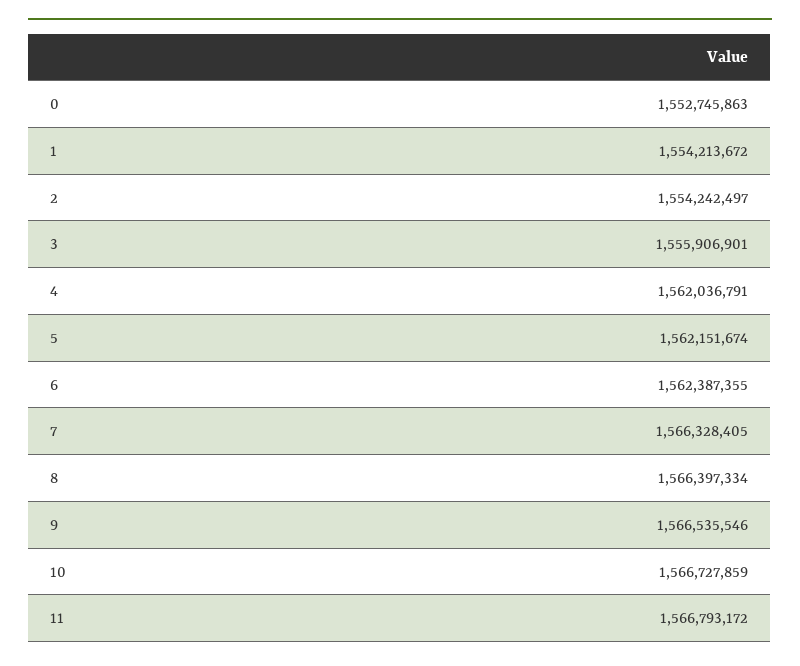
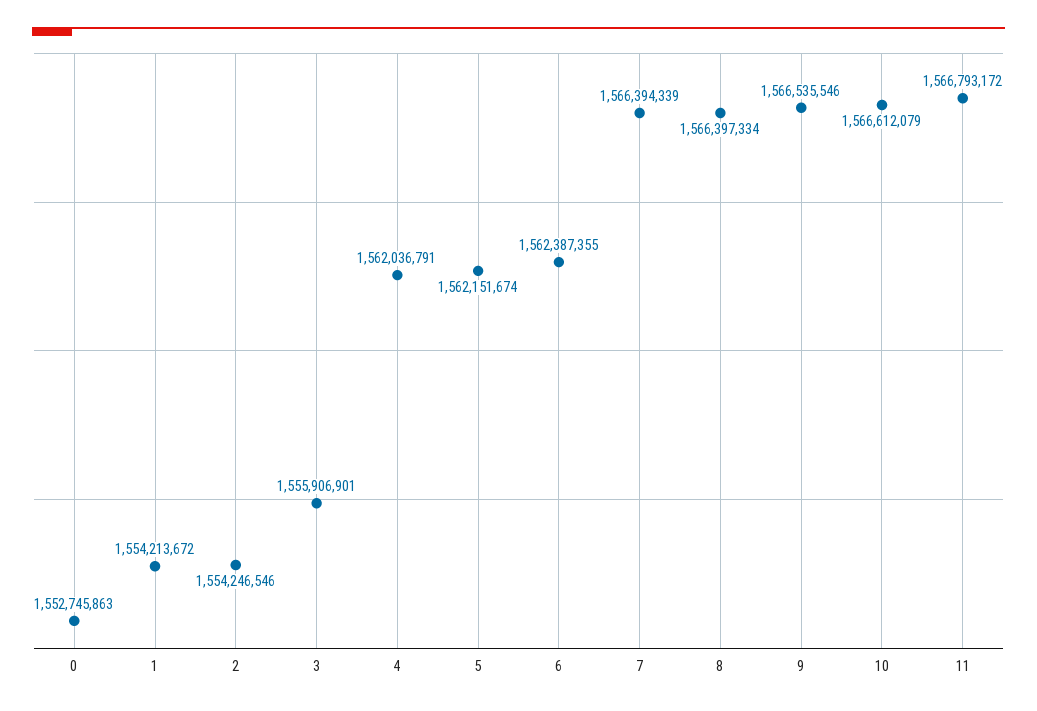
  {
    "0": 1552745863,
    "1": 1554213672,
-   "2": 1554242497,
+   "2": 1554246546,
    "3": 1555906901,
    "4": 1562036791,
    "5": 1562151674,
    "6": 1562387355,
-   "7": 1566328405,
+   "7": 1566394339,
    "8": 1566397334,
    "9": 1566535546,
-   "10": 1566727859,
+   "10": 1566612079,
    "11": 1566793172
  }

